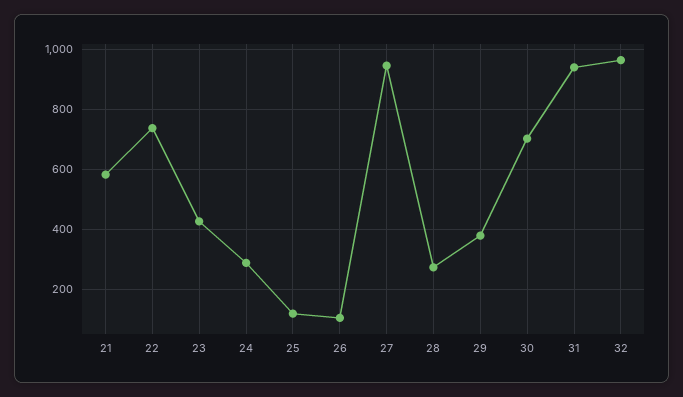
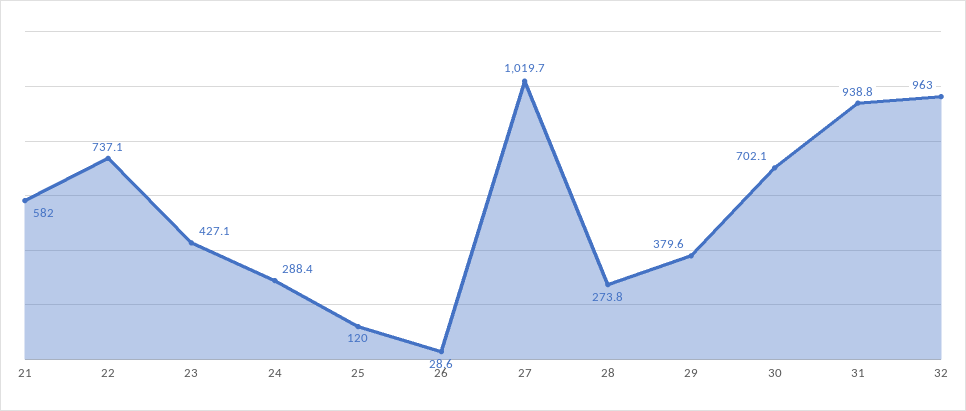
  {
    "21": 582,
    "22": 737.1,
    "23": 427.1,
    "24": 288.4,
    "25": 120,
-   "26": 100,
+   "26": 28.6,
-   "27": 940,
+   "27": 1019.7,
    "28": 273.8,
    "29": 379.6,
    "30": 702.1,
    "31": 938.8,
    "32": 963
  }

